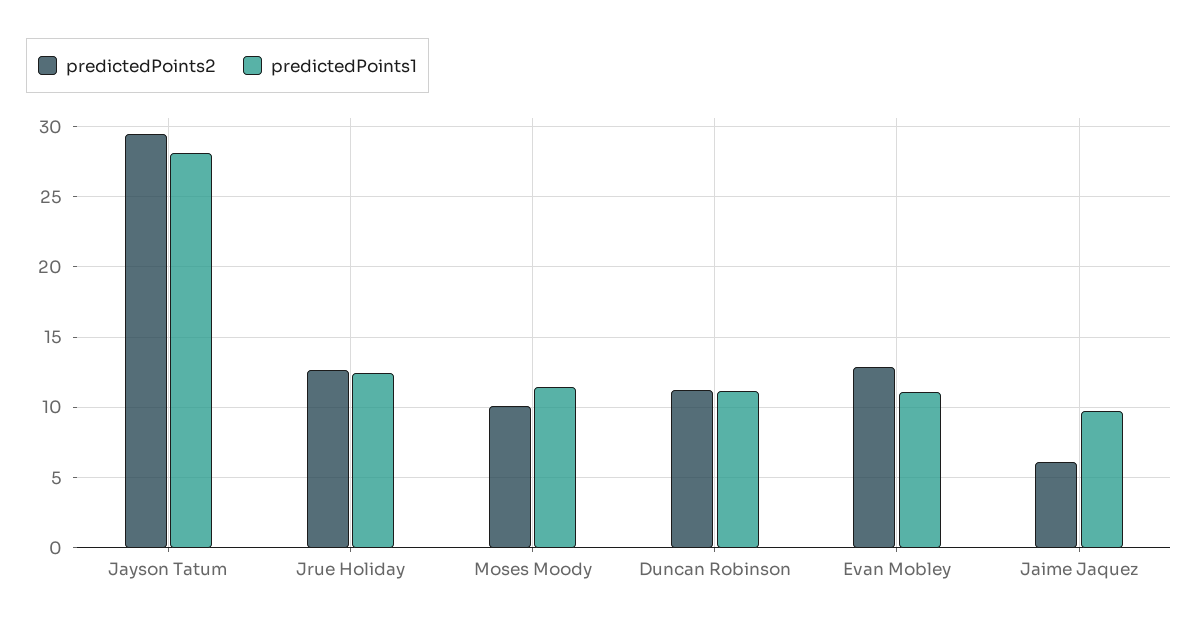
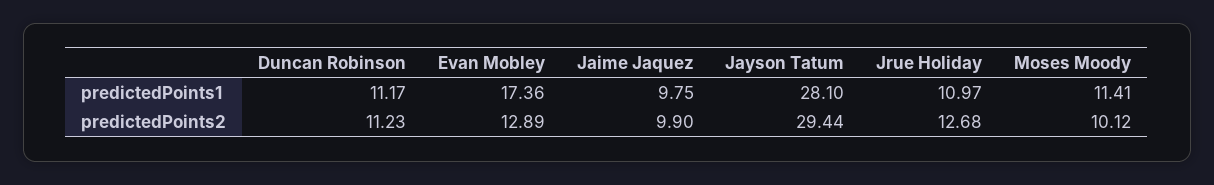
  {
    "predictedPoints2": {
      "Jayson Tatum": 29.44,
      "Jrue Holiday": 12.68,
      "Moses Moody": 10.12,
      "Duncan Robinson": 11.23,
      "Evan Mobley": 12.89,
-     "Jaime Jaquez": 6
+     "Jaime Jaquez": 9.9
    },
    "predictedPoints1": {
      "Jayson Tatum": 28.1,
-     "Jrue Holiday": 12.5,
+     "Jrue Holiday": 10.97,
      "Moses Moody": 11.41,
      "Duncan Robinson": 11.17,
-     "Evan Mobley": 11,
+     "Evan Mobley": 17.36,
      "Jaime Jaquez": 9.75
    }
  }

